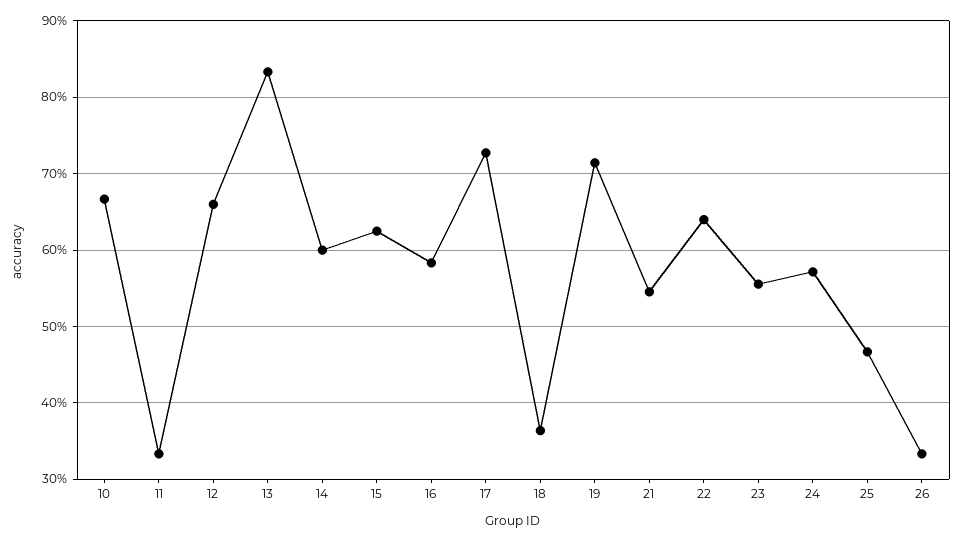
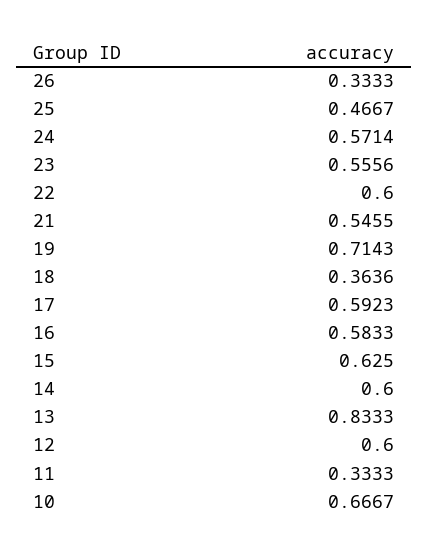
  {
    "10": 0.6667,
    "11": 0.3333,
-   "12": 0.66,
+   "12": 0.6,
    "13": 0.8333,
    "14": 0.6,
    "15": 0.625,
    "16": 0.5833,
-   "17": 0.73,
+   "17": 0.5923,
    "18": 0.3636,
    "19": 0.7143,
    "21": 0.5455,
-   "22": 0.64,
+   "22": 0.6,
    "23": 0.5556,
    "24": 0.5714,
    "25": 0.4667,
    "26": 0.3333
  }

